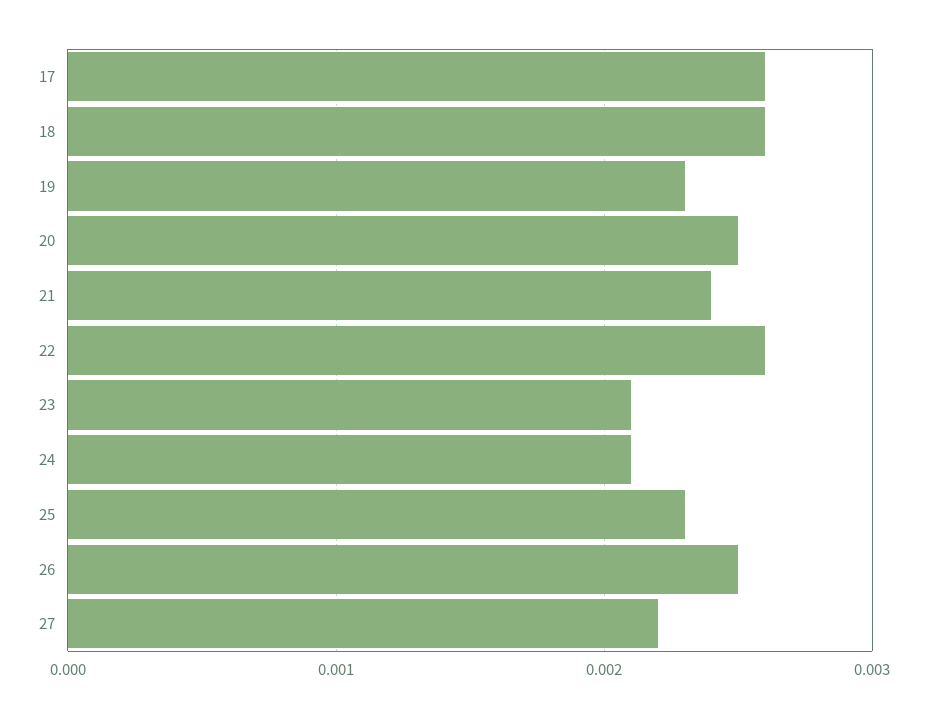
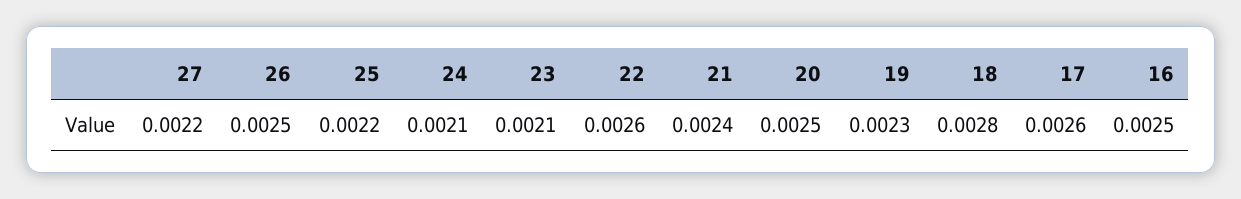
  {
    "17": 0.0026,
-   "18": 0.0026,
+   "18": 0.0028,
    "19": 0.0023,
    "20": 0.0025,
    "21": 0.0024,
    "22": 0.0026,
    "23": 0.0021,
    "24": 0.0021,
-   "25": 0.0023,
+   "25": 0.0022,
    "26": 0.0025,
-   "27": 0.0022
+   "27": 0.0022,
+   "16": 0.0025
  }

